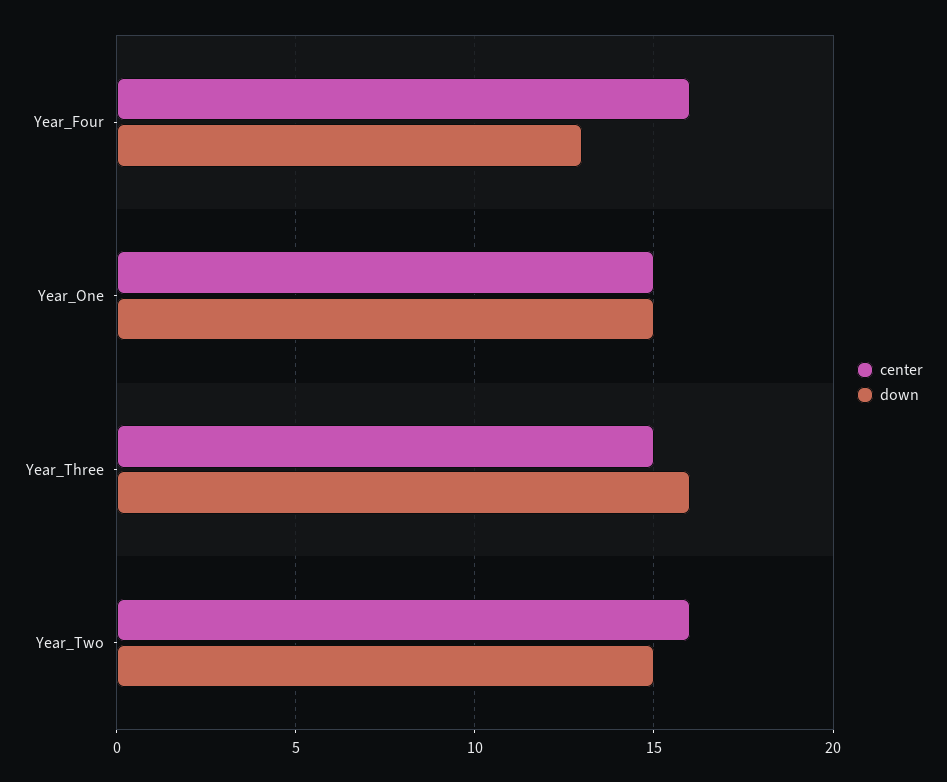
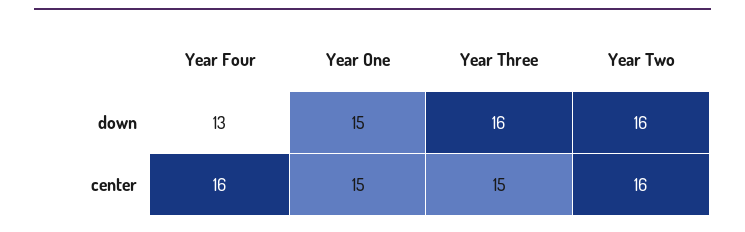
  {
    "center": {
      "Year_Four": 16,
      "Year_One": 15,
      "Year_Three": 15,
      "Year_Two": 16
    },
    "down": {
      "Year_Four": 13,
      "Year_One": 15,
      "Year_Three": 16,
-     "Year_Two": 15
+     "Year_Two": 16
    }
  }

